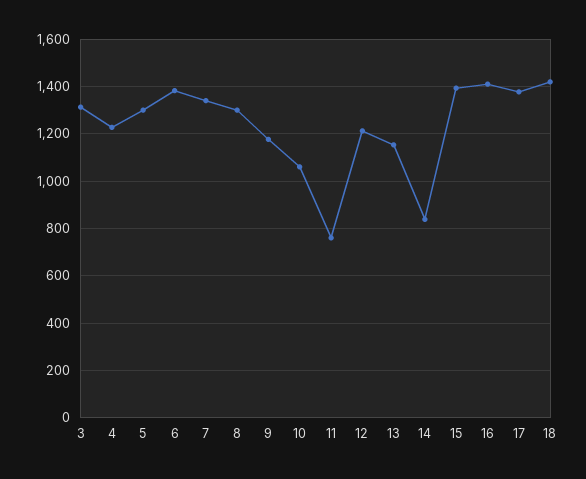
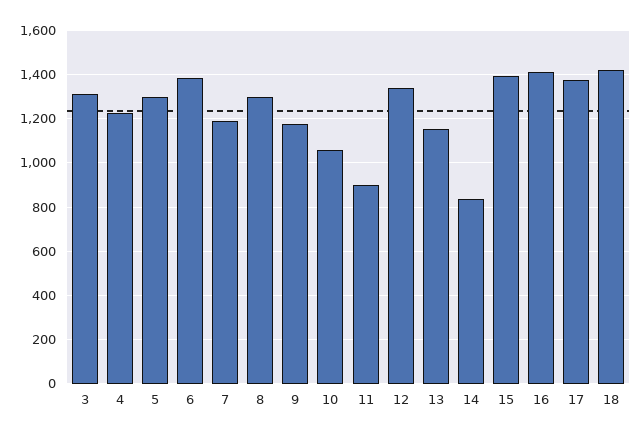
  {
    "3": 1300,
    "4": 1250,
    "5": 1300,
    "6": 1400,
-   "7": 1350,
+   "7": 1200,
    "8": 1300,
    "9": 1200,
    "10": 1050,
-   "11": 750,
+   "11": 900,
-   "12": 1200,
+   "12": 1350,
    "13": 1150,
    "14": 850,
    "15": 1400,
    "16": 1400,
    "17": 1400,
    "18": 1400
  }

